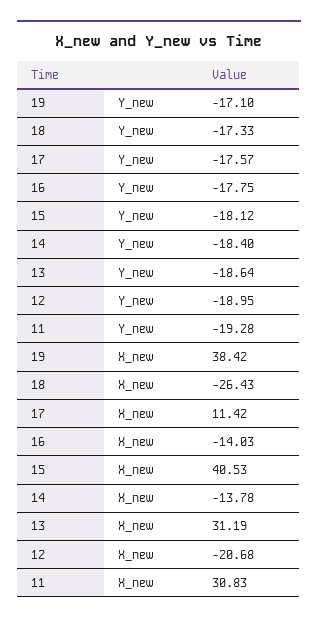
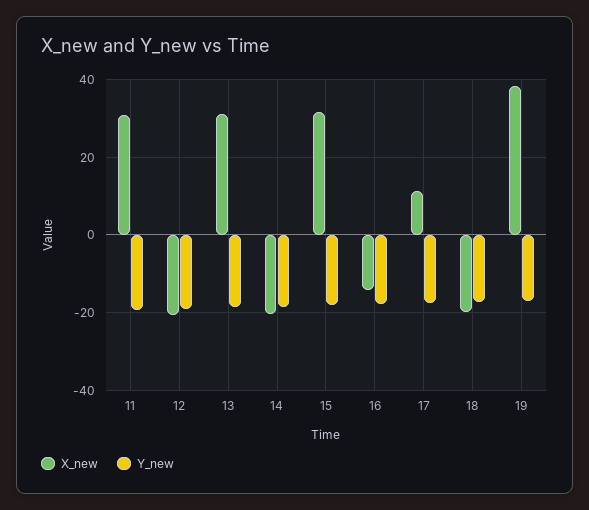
  {
    "Y_new": {
      "19": -17.1,
      "18": -17.33,
      "17": -17.57,
      "16": -17.75,
      "15": -18.12,
      "14": -18.4,
      "13": -18.64,
      "12": -18.95,
      "11": -19.28
    },
    "X_new": {
      "19": 38.42,
-     "18": -26.43,
+     "18": -20,
      "17": 11.42,
      "16": -14.03,
-     "15": 40.53,
+     "15": 32,
-     "14": -13.78,
+     "14": -20,
      "13": 31.19,
      "12": -20.68,
      "11": 30.83
    }
  }

